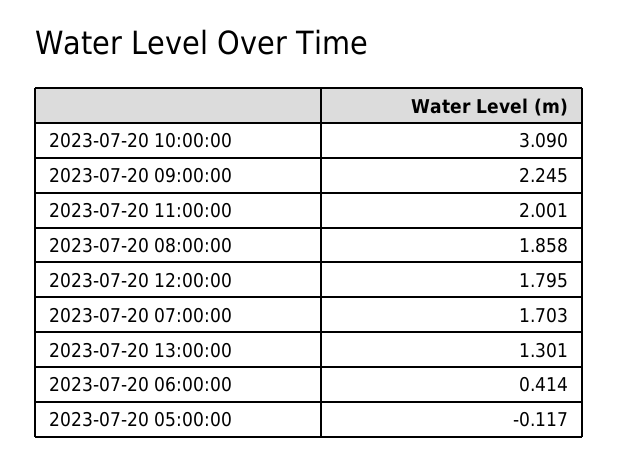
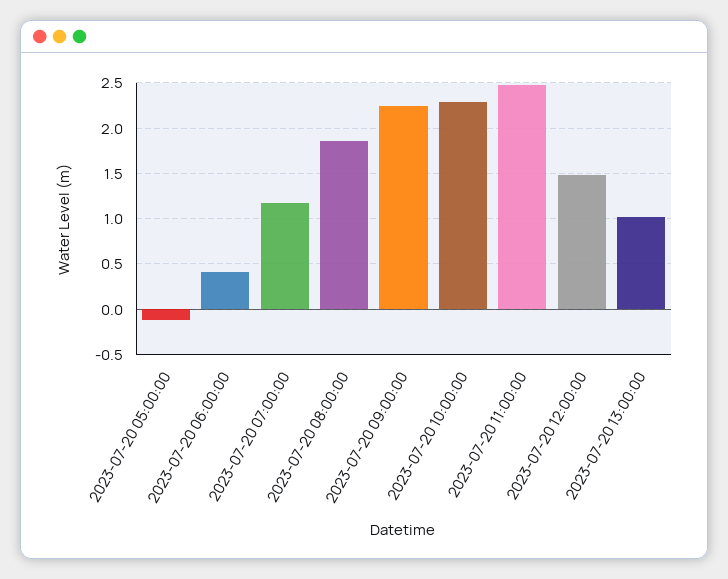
  {
-   "2023-07-20 10:00:00": 3.09,
+   "2023-07-20 10:00:00": 2.3,
    "2023-07-20 09:00:00": 2.245,
-   "2023-07-20 11:00:00": 2.001,
+   "2023-07-20 11:00:00": 2.5,
    "2023-07-20 08:00:00": 1.858,
-   "2023-07-20 12:00:00": 1.795,
+   "2023-07-20 12:00:00": 1.5,
-   "2023-07-20 07:00:00": 1.703,
+   "2023-07-20 07:00:00": 1.2,
-   "2023-07-20 13:00:00": 1.301,
+   "2023-07-20 13:00:00": 1,
    "2023-07-20 06:00:00": 0.414,
    "2023-07-20 05:00:00": -0.117
  }

